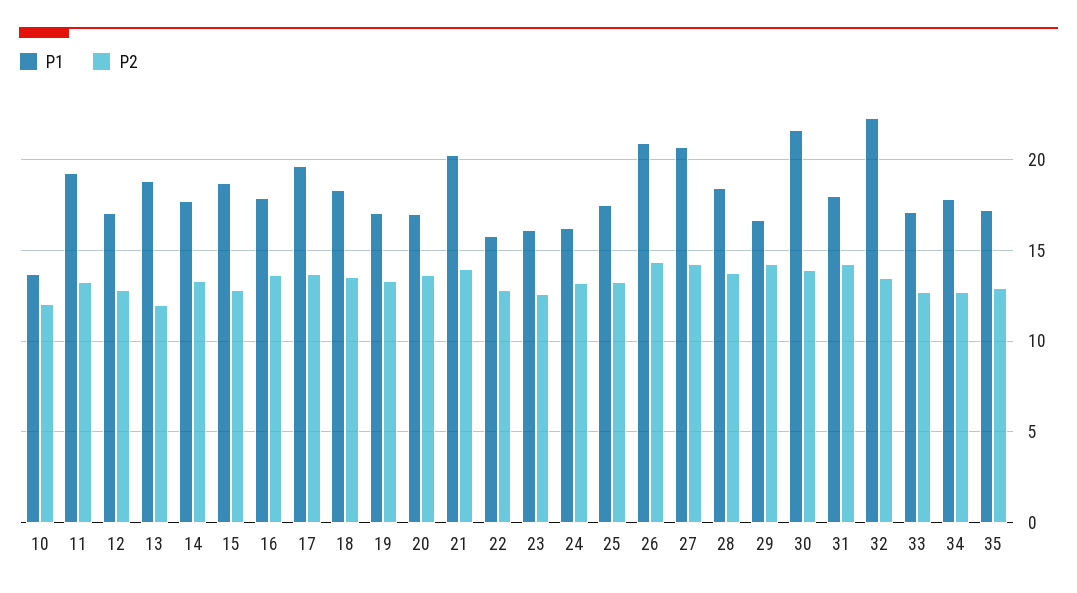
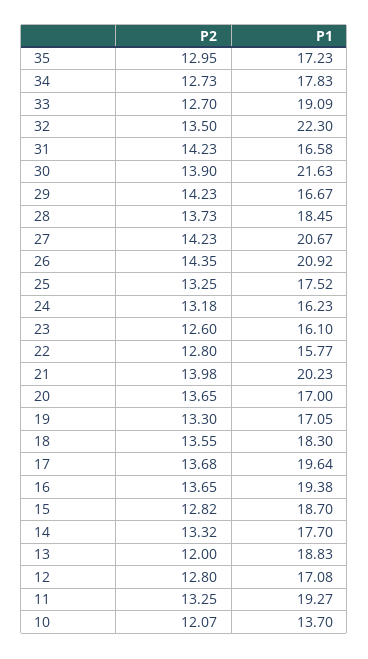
  {
    "P1": {
      "10": 13.7,
      "11": 19.27,
      "12": 17.08,
      "13": 18.83,
      "14": 17.7,
      "15": 18.7,
-     "16": 18,
+     "16": 19.38,
      "17": 19.64,
      "18": 18.3,
      "19": 17.05,
      "20": 17,
      "21": 20.23,
      "22": 15.77,
      "23": 16.1,
      "24": 16.23,
      "25": 17.52,
      "26": 20.92,
      "27": 20.67,
      "28": 18.45,
      "29": 16.67,
      "30": 21.63,
-     "31": 18,
+     "31": 16.58,
      "32": 22.3,
-     "33": 17,
+     "33": 19.09,
      "34": 17.83,
      "35": 17.23
    },
    "P2": {
      "10": 12.07,
      "11": 13.25,
      "12": 12.8,
      "13": 12,
      "14": 13.32,
      "15": 12.82,
      "16": 13.65,
      "17": 13.68,
      "18": 13.55,
      "19": 13.3,
      "20": 13.65,
      "21": 13.98,
      "22": 12.8,
      "23": 12.6,
      "24": 13.18,
      "25": 13.25,
      "26": 14.35,
      "27": 14.23,
      "28": 13.73,
      "29": 14.23,
      "30": 13.9,
      "31": 14.23,
      "32": 13.5,
      "33": 12.7,
      "34": 12.73,
      "35": 12.95
    }
  }

